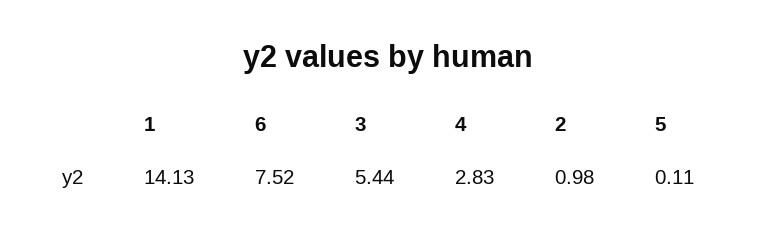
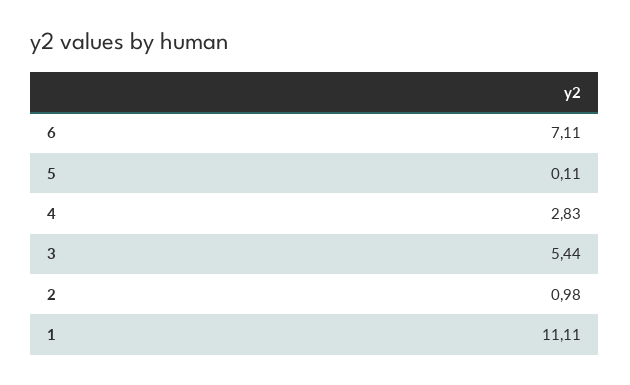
  {
-   "1": 14.13,
+   "1": 11.11,
-   "6": 7.52,
+   "6": 7.11,
    "3": 5.44,
    "4": 2.83,
    "2": 0.98,
    "5": 0.11
  }

